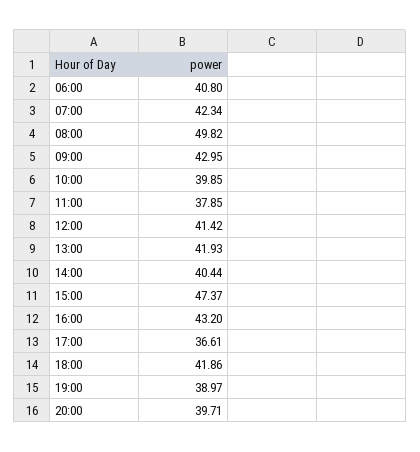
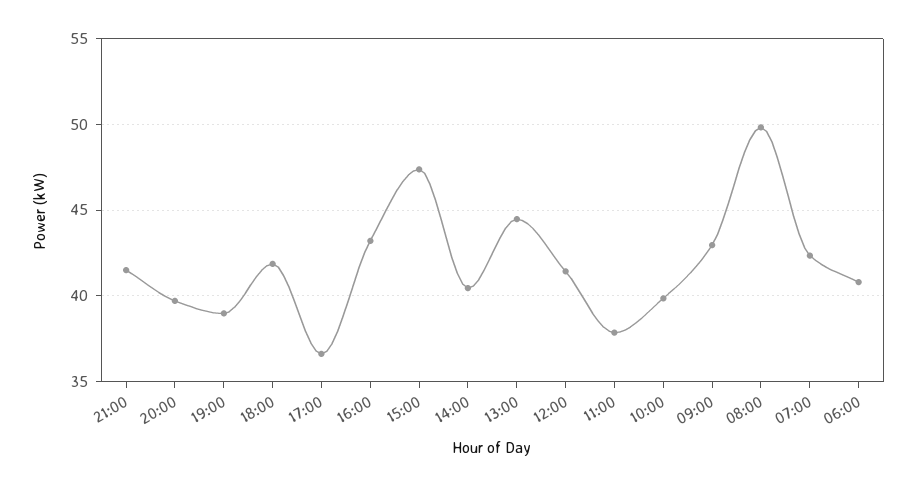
  {
    "06:00": 40.8,
    "07:00": 42.34,
    "08:00": 49.82,
    "09:00": 42.95,
    "10:00": 39.85,
    "11:00": 37.85,
    "12:00": 41.42,
-   "13:00": 41.93,
+   "13:00": 44.5,
    "14:00": 40.44,
    "15:00": 47.37,
    "16:00": 43.2,
    "17:00": 36.61,
    "18:00": 41.86,
    "19:00": 38.97,
-   "20:00": 39.71
+   "20:00": 39.71,
+   "21:00": 41.5
  }

